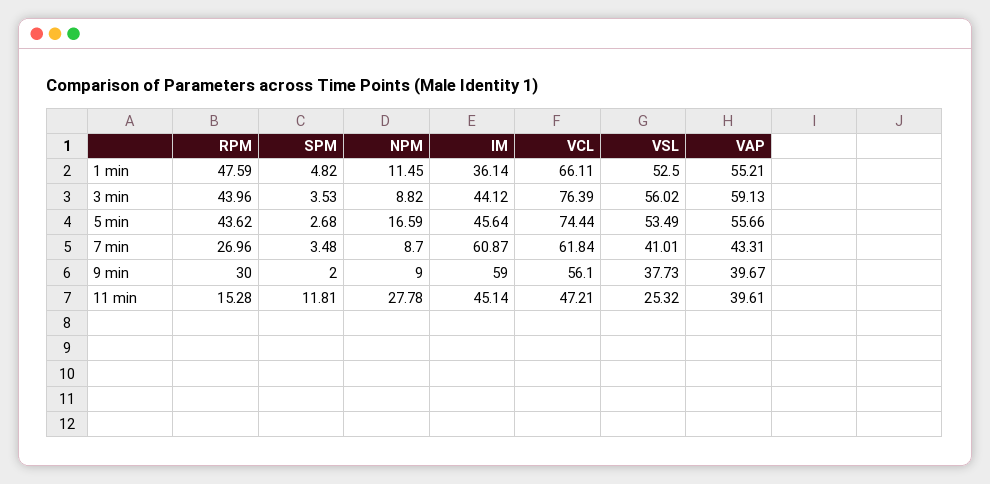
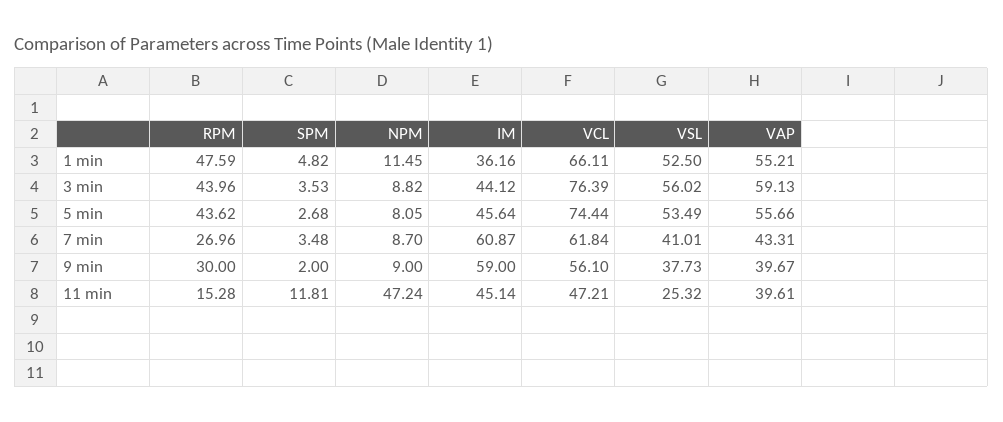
  {
    "RPM": {
      "1 min": 47.59,
      "3 min": 43.96,
      "5 min": 43.62,
      "7 min": 26.96,
      "9 min": 30,
      "11 min": 15.28
    },
    "SPM": {
      "1 min": 4.82,
      "3 min": 3.53,
      "5 min": 2.68,
      "7 min": 3.48,
      "9 min": 2,
      "11 min": 11.81
    },
    "NPM": {
      "1 min": 11.45,
      "3 min": 8.82,
-     "5 min": 16.59,
+     "5 min": 8.05,
      "7 min": 8.7,
      "9 min": 9,
-     "11 min": 27.78
+     "11 min": 47.24
    },
    "IM": {
-     "1 min": 36.14,
+     "1 min": 36.16,
      "3 min": 44.12,
      "5 min": 45.64,
      "7 min": 60.87,
      "9 min": 59,
      "11 min": 45.14
    },
    "VCL": {
      "1 min": 66.11,
      "3 min": 76.39,
      "5 min": 74.44,
      "7 min": 61.84,
      "9 min": 56.1,
      "11 min": 47.21
    },
    "VSL": {
      "1 min": 52.5,
      "3 min": 56.02,
      "5 min": 53.49,
      "7 min": 41.01,
      "9 min": 37.73,
      "11 min": 25.32
    },
    "VAP": {
      "1 min": 55.21,
      "3 min": 59.13,
      "5 min": 55.66,
      "7 min": 43.31,
      "9 min": 39.67,
      "11 min": 39.61
    }
  }

